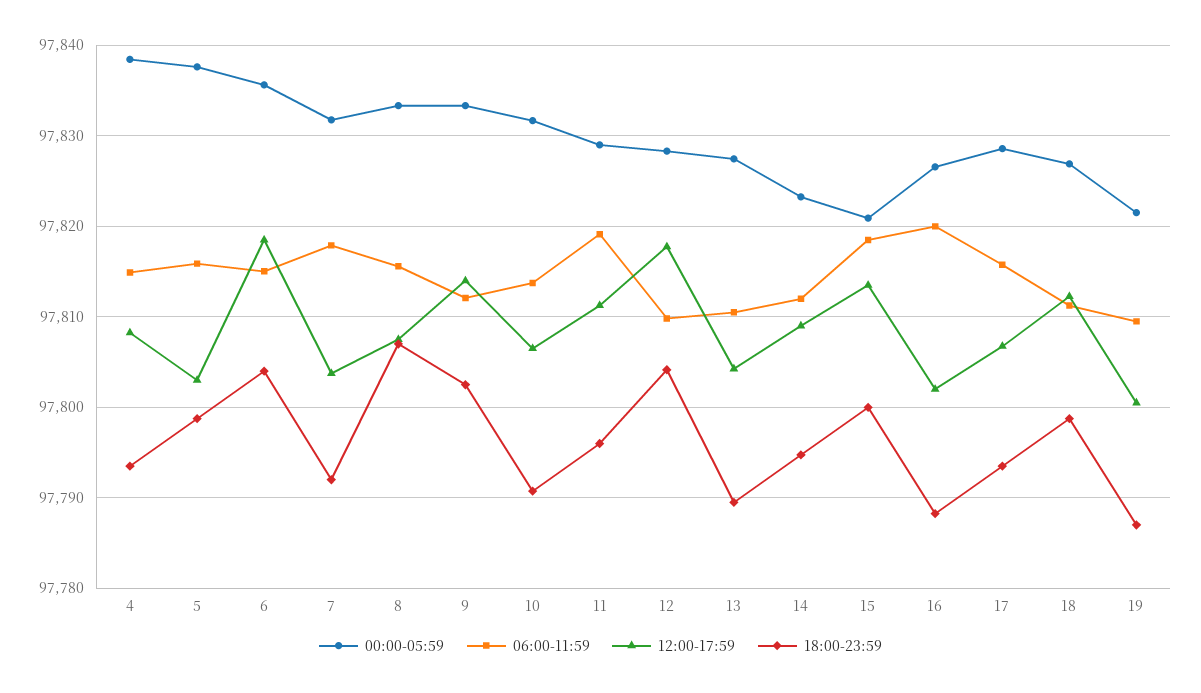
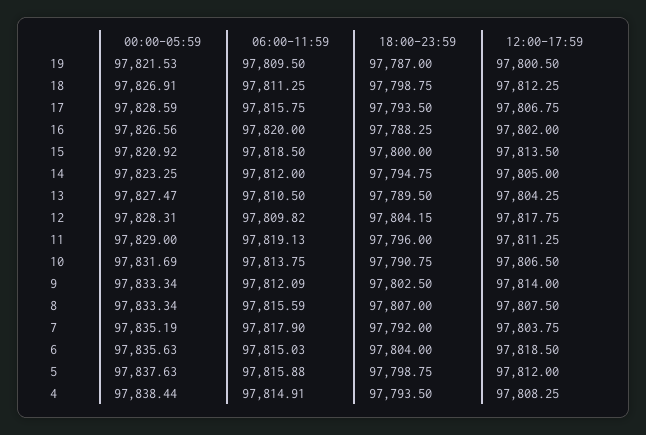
  {
    "00:00-05:59": {
      "4": 97838.44,
      "5": 97837.63,
      "6": 97835.63,
-     "7": 97832,
+     "7": 97835.19,
      "8": 97833.34,
      "9": 97833.34,
      "10": 97831.69,
      "11": 97829,
      "12": 97828.31,
      "13": 97827.47,
      "14": 97823.25,
      "15": 97820.92,
      "16": 97826.56,
      "17": 97828.59,
      "18": 97826.91,
      "19": 97821.53
    },
    "06:00-11:59": {
      "4": 97814.91,
      "5": 97815.88,
      "6": 97815.03,
      "7": 97817.9,
      "8": 97815.59,
      "9": 97812.09,
      "10": 97813.75,
      "11": 97819.13,
      "12": 97809.82,
      "13": 97810.5,
      "14": 97812,
      "15": 97818.5,
      "16": 97820,
      "17": 97815.75,
      "18": 97811.25,
      "19": 97809.5
    },
    "12:00-17:59": {
      "4": 97808.25,
-     "5": 97803,
+     "5": 97812,
      "6": 97818.5,
      "7": 97803.75,
      "8": 97807.5,
      "9": 97814,
      "10": 97806.5,
      "11": 97811.25,
      "12": 97817.75,
      "13": 97804.25,
-     "14": 97809,
+     "14": 97805,
      "15": 97813.5,
      "16": 97802,
      "17": 97806.75,
      "18": 97812.25,
      "19": 97800.5
    },
    "18:00-23:59": {
      "4": 97793.5,
      "5": 97798.75,
      "6": 97804,
      "7": 97792,
      "8": 97807,
      "9": 97802.5,
      "10": 97790.75,
      "11": 97796,
      "12": 97804.15,
      "13": 97789.5,
      "14": 97794.75,
      "15": 97800,
      "16": 97788.25,
      "17": 97793.5,
      "18": 97798.75,
      "19": 97787
    }
  }

